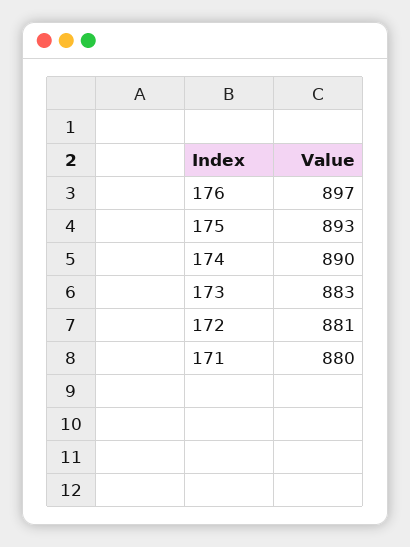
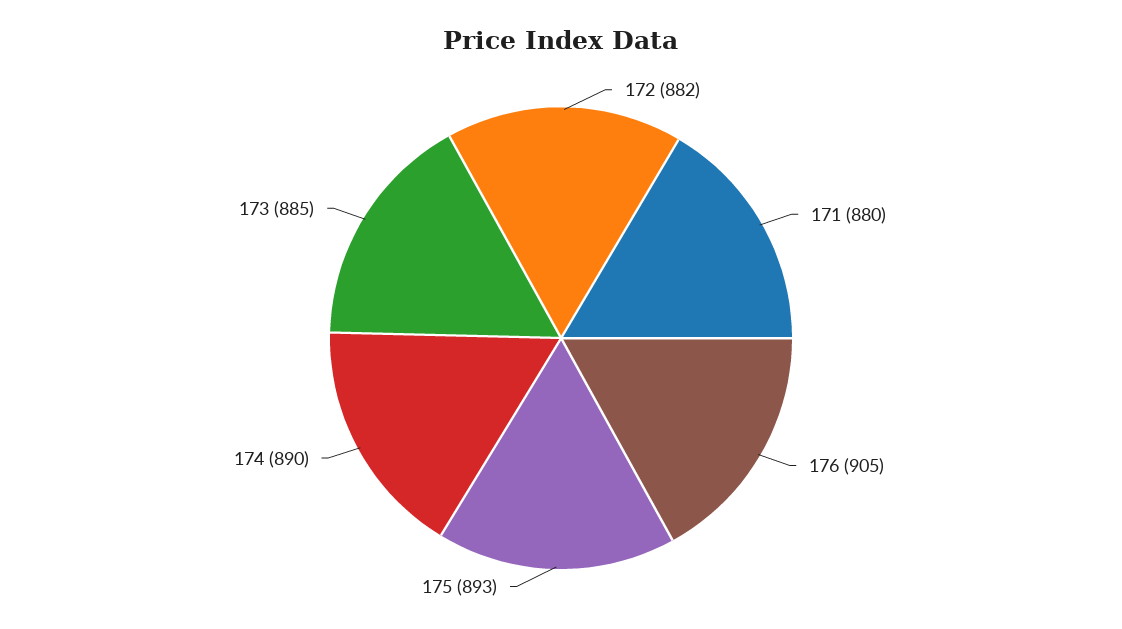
  {
-   "176": 897,
+   "176": 905,
    "175": 893,
    "174": 890,
-   "173": 883,
+   "173": 885,
-   "172": 881,
+   "172": 882,
    "171": 880
  }

